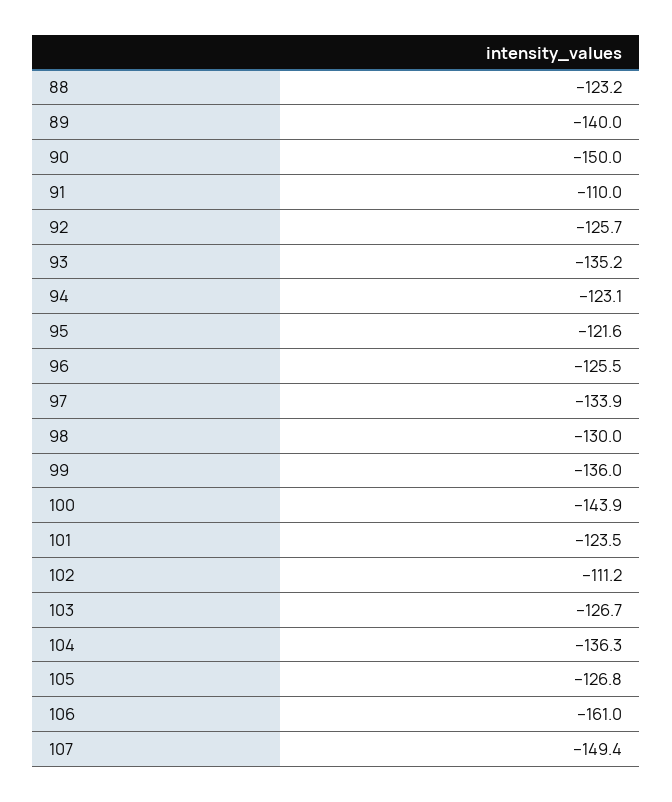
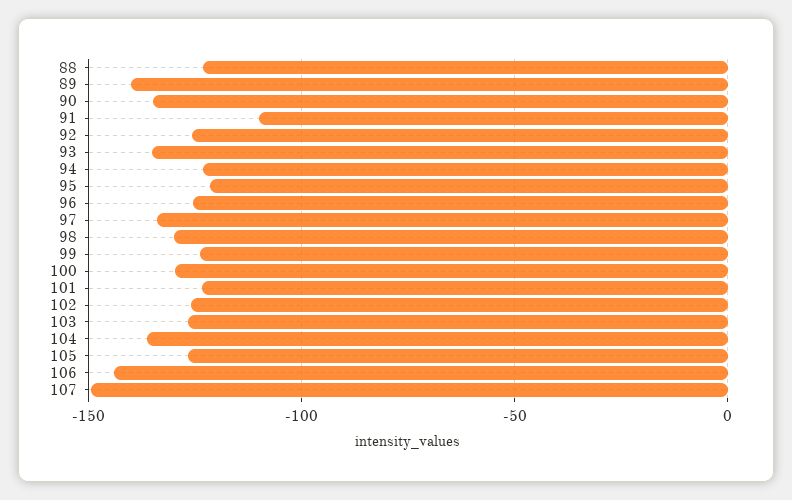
  {
    "88": -123.2,
    "89": -140,
-   "90": -150,
+   "90": -135,
    "91": -110,
    "92": -125.7,
    "93": -135.2,
    "94": -123.1,
    "95": -121.6,
    "96": -125.5,
    "97": -133.9,
    "98": -130,
-   "99": -136,
+   "99": -125,
-   "100": -143.9,
+   "100": -130,
    "101": -123.5,
-   "102": -111.2,
+   "102": -125,
    "103": -126.7,
    "104": -136.3,
    "105": -126.8,
-   "106": -161,
+   "106": -145,
    "107": -149.4
  }

